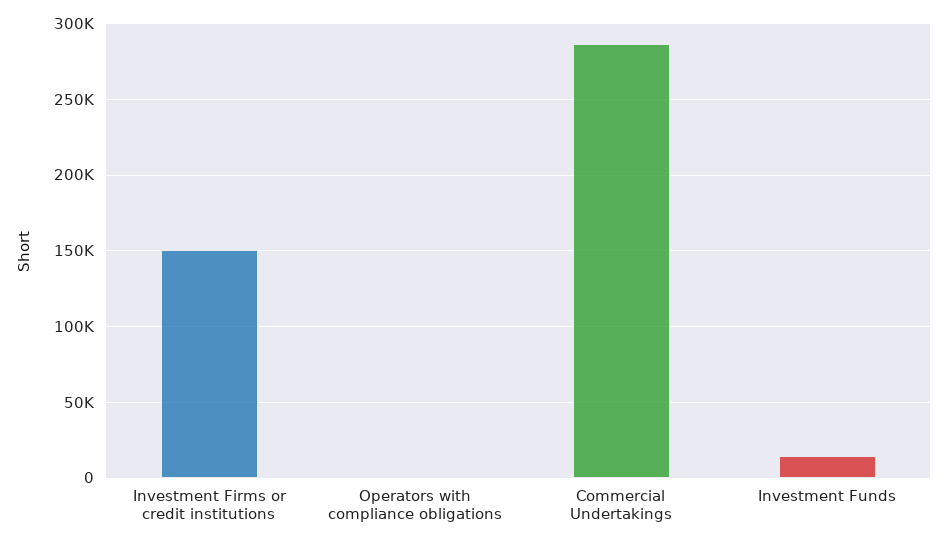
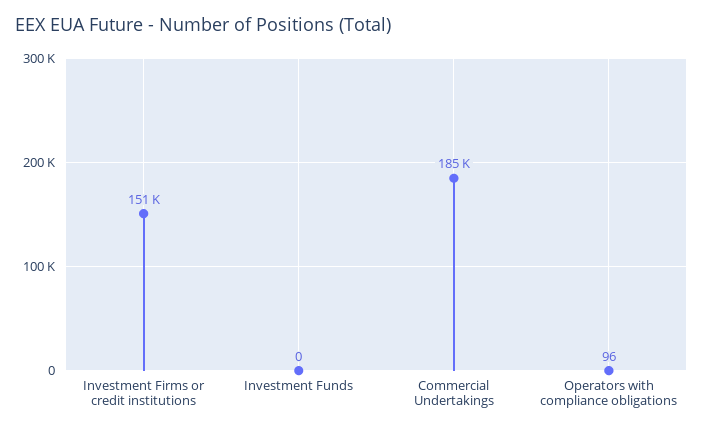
  {
    "Investment Firms or credit institutions": 151000,
    "Operators with compliance obligations": 96,
-   "Commercial Undertakings": 285000,
+   "Commercial Undertakings": 185000,
-   "Investment Funds": 15000
+   "Investment Funds": 0
  }

